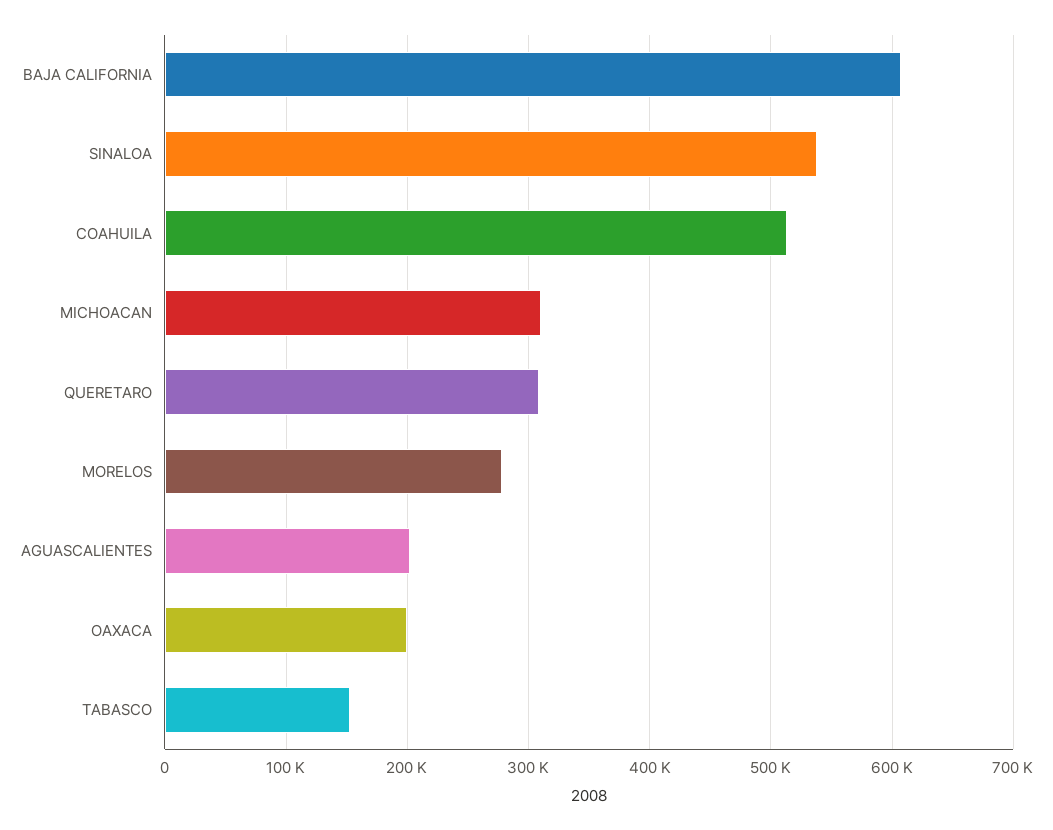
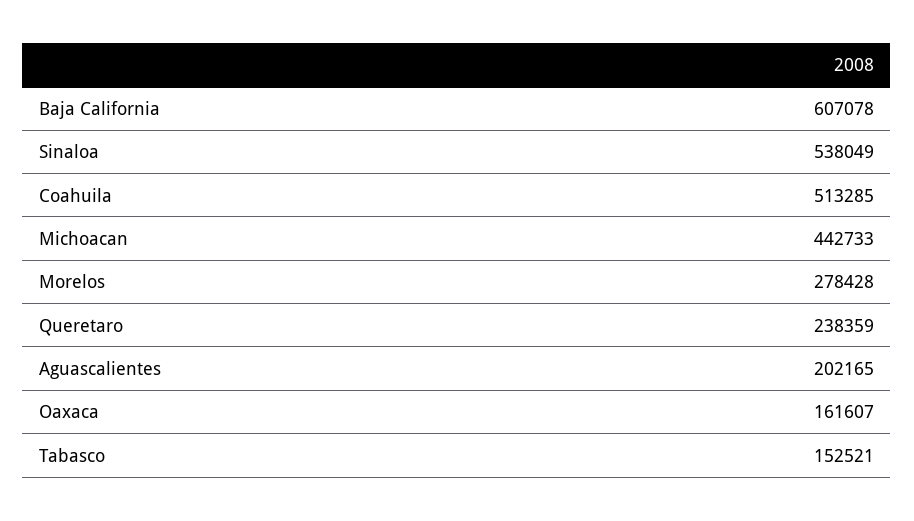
  {
    "BAJA CALIFORNIA": 607078,
    "SINALOA": 538049,
    "COAHUILA": 513285,
-   "MICHOACAN": 310000,
+   "MICHOACAN": 442733,
-   "QUERETARO": 310000,
+   "QUERETARO": 238359,
    "MORELOS": 278428,
    "AGUASCALIENTES": 202165,
-   "OAXACA": 200000,
+   "OAXACA": 161607,
    "TABASCO": 152521
  }

